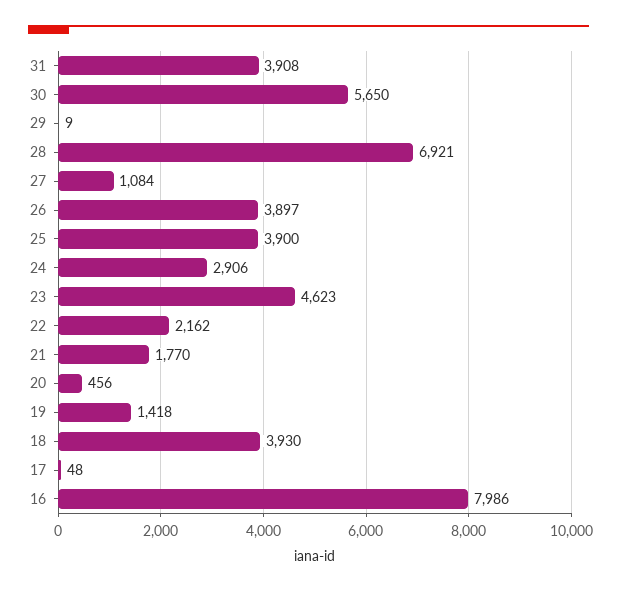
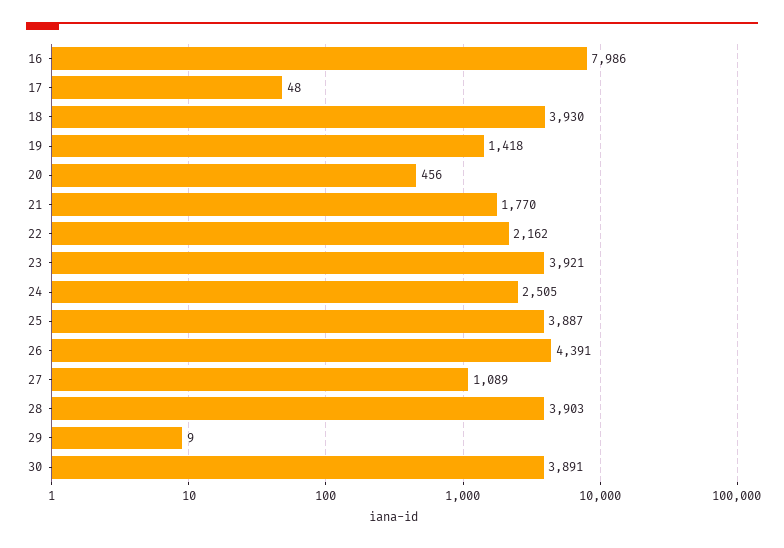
  {
-   "31": 3908,
-   "30": 5650,
+   "30": 3891,
    "29": 9,
-   "28": 6921,
+   "28": 3903,
-   "27": 1084,
+   "27": 1089,
-   "26": 3897,
+   "26": 4391,
-   "25": 3900,
+   "25": 3887,
-   "24": 2906,
+   "24": 2505,
-   "23": 4623,
+   "23": 3921,
    "22": 2162,
    "21": 1770,
    "20": 456,
    "19": 1418,
    "18": 3930,
    "17": 48,
    "16": 7986
  }

